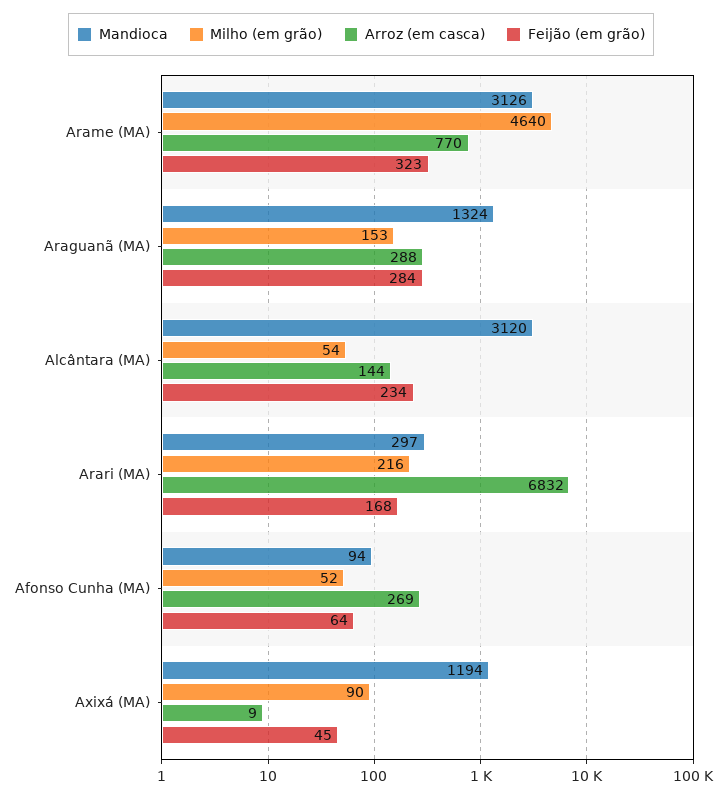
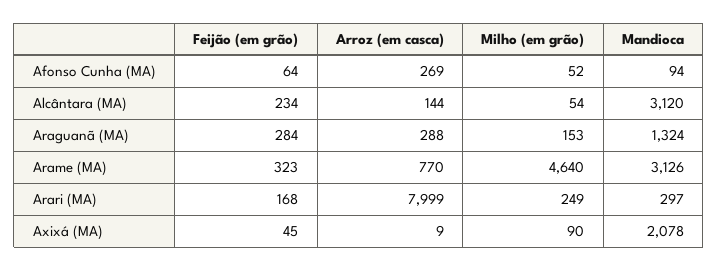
  {
    "Mandioca": {
      "Arame (MA)": 3126,
      "Araguanã (MA)": 1324,
      "Alcântara (MA)": 3120,
      "Arari (MA)": 297,
      "Afonso Cunha (MA)": 94,
-     "Axixá (MA)": 1194
+     "Axixá (MA)": 2078
    },
    "Milho (em grão)": {
      "Arame (MA)": 4640,
      "Araguanã (MA)": 153,
      "Alcântara (MA)": 54,
-     "Arari (MA)": 216,
+     "Arari (MA)": 249,
      "Afonso Cunha (MA)": 52,
      "Axixá (MA)": 90
    },
    "Arroz (em casca)": {
      "Arame (MA)": 770,
      "Araguanã (MA)": 288,
      "Alcântara (MA)": 144,
-     "Arari (MA)": 6832,
+     "Arari (MA)": 7999,
      "Afonso Cunha (MA)": 269,
      "Axixá (MA)": 9
    },
    "Feijão (em grão)": {
      "Arame (MA)": 323,
      "Araguanã (MA)": 284,
      "Alcântara (MA)": 234,
      "Arari (MA)": 168,
      "Afonso Cunha (MA)": 64,
      "Axixá (MA)": 45
    }
  }

